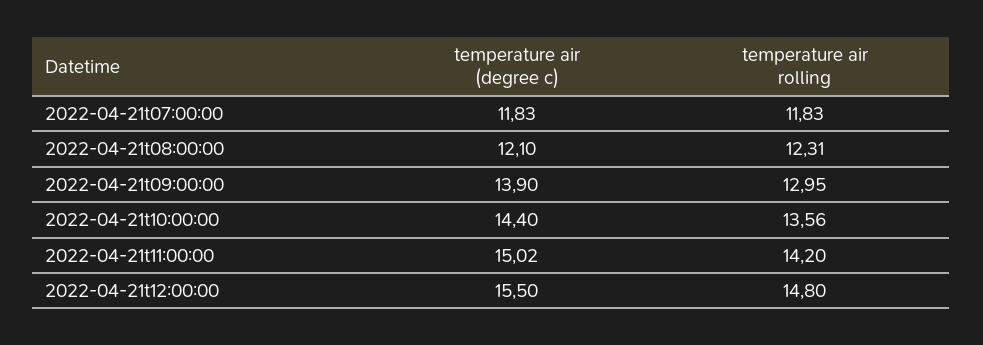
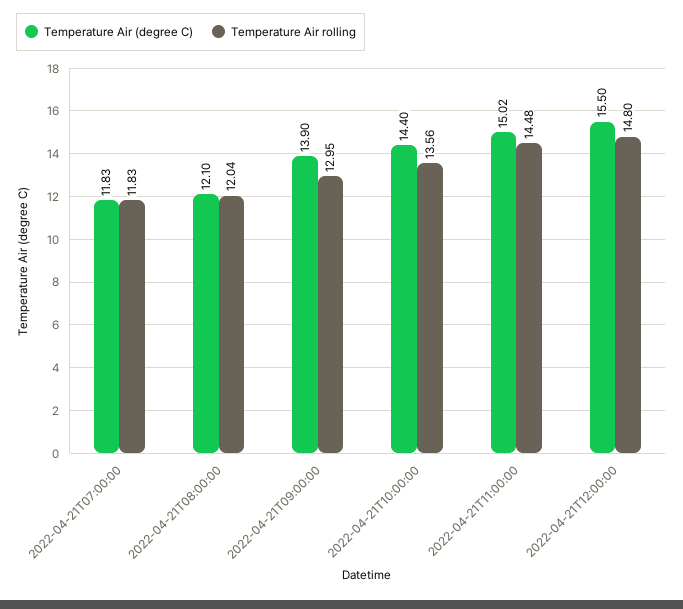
  {
    "temperature air (degree c)": {
      "2022-04-21t07:00:00": 11.83,
      "2022-04-21t08:00:00": 12.1,
      "2022-04-21t09:00:00": 13.9,
      "2022-04-21t10:00:00": 14.4,
      "2022-04-21t11:00:00": 15.02,
      "2022-04-21t12:00:00": 15.5
    },
    "temperature air rolling": {
      "2022-04-21t07:00:00": 11.83,
-     "2022-04-21t08:00:00": 12.31,
+     "2022-04-21t08:00:00": 12.04,
      "2022-04-21t09:00:00": 12.95,
      "2022-04-21t10:00:00": 13.56,
-     "2022-04-21t11:00:00": 14.2,
+     "2022-04-21t11:00:00": 14.48,
      "2022-04-21t12:00:00": 14.8
    }
  }

